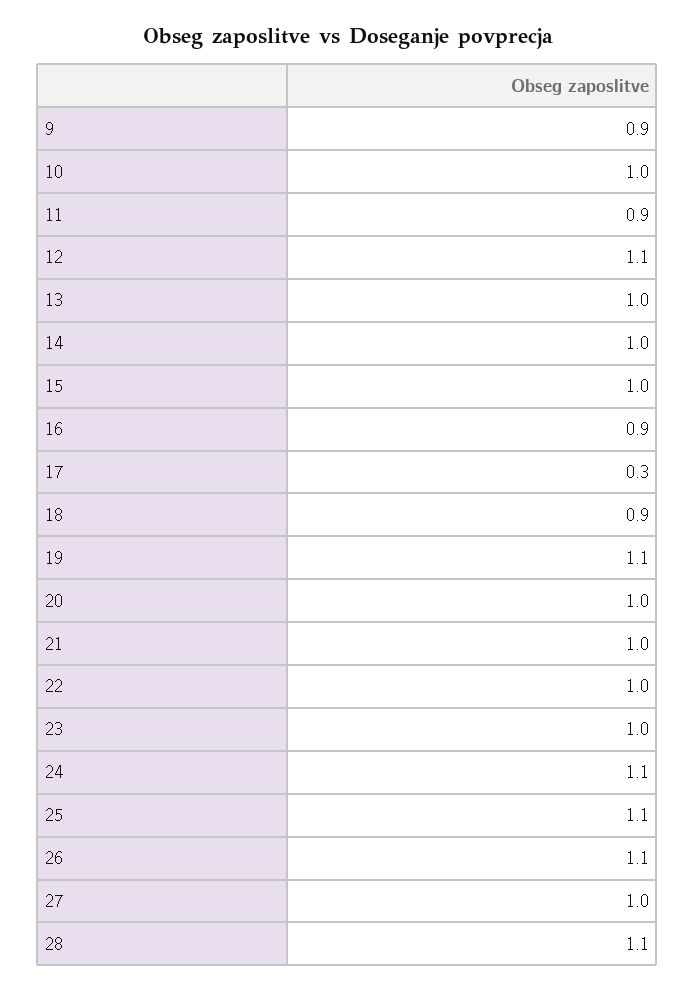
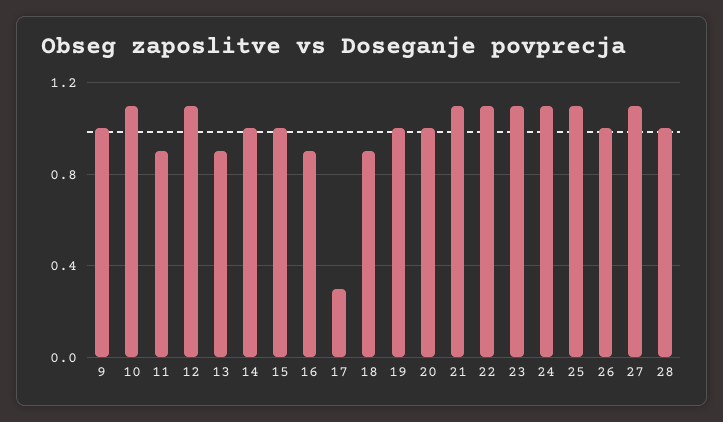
  {
-   "9": 0.9,
+   "9": 1,
-   "10": 1,
+   "10": 1.1,
    "11": 0.9,
    "12": 1.1,
-   "13": 1,
+   "13": 0.9,
    "14": 1,
    "15": 1,
    "16": 0.9,
    "17": 0.3,
    "18": 0.9,
-   "19": 1.1,
+   "19": 1,
    "20": 1,
-   "21": 1,
+   "21": 1.1,
-   "22": 1,
+   "22": 1.1,
-   "23": 1,
+   "23": 1.1,
    "24": 1.1,
    "25": 1.1,
-   "26": 1.1,
+   "26": 1,
-   "27": 1,
+   "27": 1.1,
-   "28": 1.1
+   "28": 1
  }

